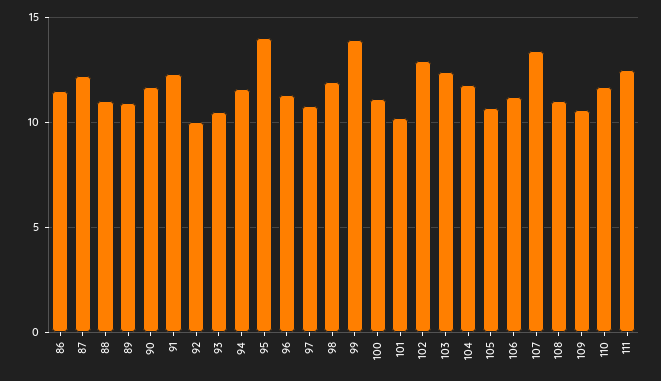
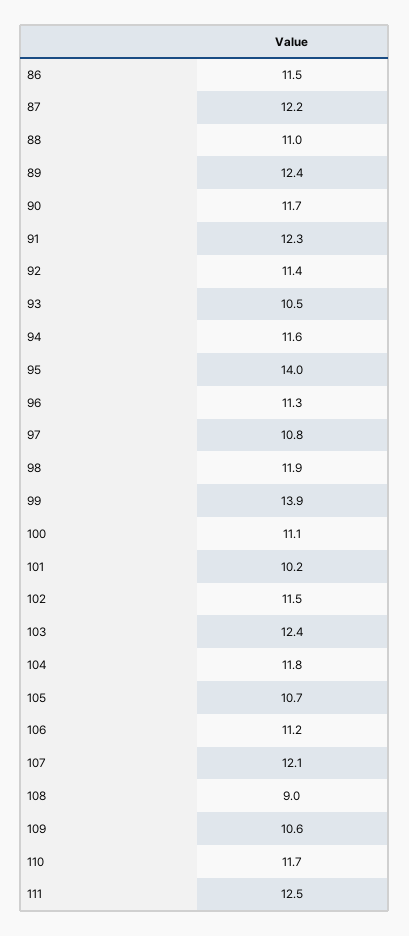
  {
    "86": 11.5,
    "87": 12.2,
    "88": 11,
-   "89": 11,
+   "89": 12.4,
    "90": 11.7,
    "91": 12.3,
-   "92": 10,
+   "92": 11.4,
    "93": 10.5,
    "94": 11.6,
    "95": 14,
    "96": 11.3,
    "97": 10.8,
    "98": 11.9,
    "99": 13.9,
    "100": 11.1,
    "101": 10.2,
-   "102": 13,
+   "102": 11.5,
    "103": 12.4,
    "104": 11.8,
    "105": 10.7,
    "106": 11.2,
-   "107": 13.5,
+   "107": 12.1,
-   "108": 11,
+   "108": 9,
    "109": 10.6,
    "110": 11.7,
    "111": 12.5
  }

